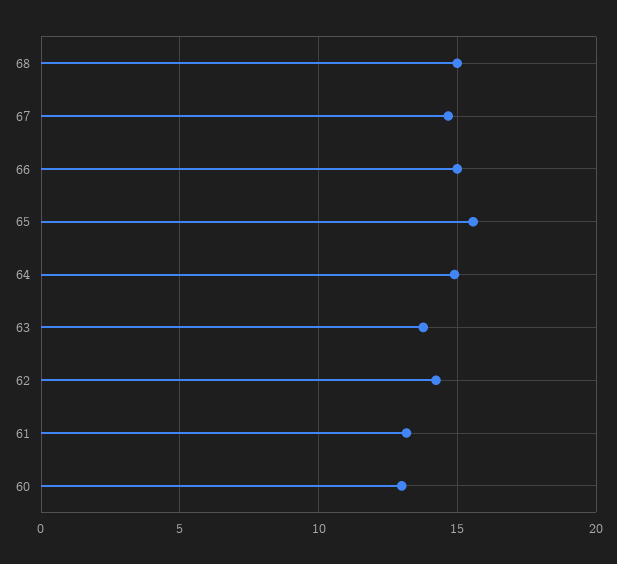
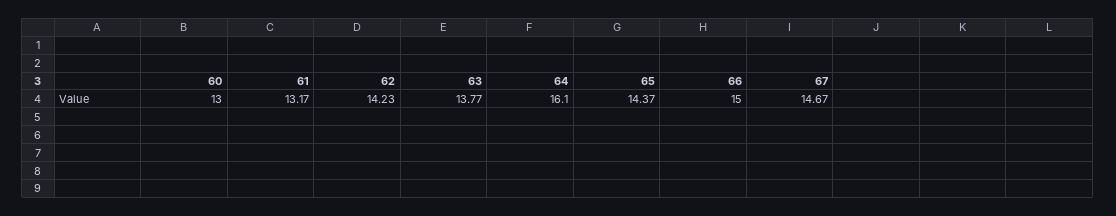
  {
-   "68": 15,
    "67": 14.67,
    "66": 15,
-   "65": 15.5,
+   "65": 14.37,
-   "64": 15,
+   "64": 16.1,
    "63": 13.77,
    "62": 14.23,
    "61": 13.17,
    "60": 13
  }

